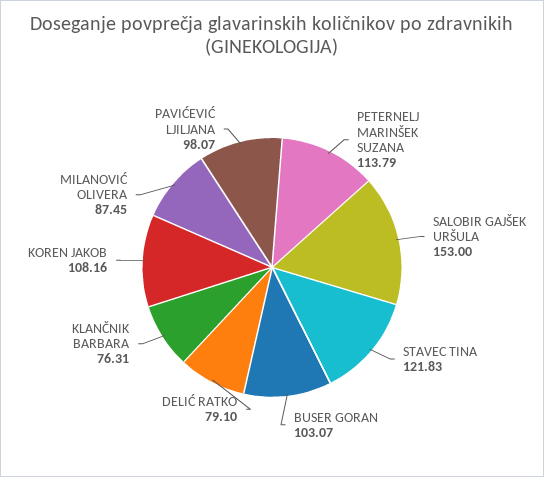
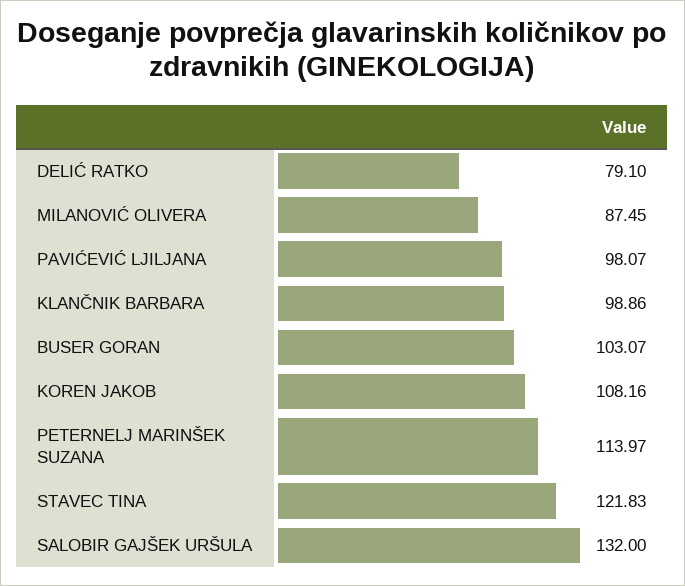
  {
-   "PETERNELJ MARINŠEK SUZANA": 113.79,
+   "PETERNELJ MARINŠEK SUZANA": 113.97,
-   "SALOBIR GAJŠEK URŠULA": 153,
+   "SALOBIR GAJŠEK URŠULA": 132,
    "STAVEC TINA": 121.83,
    "BUSER GORAN": 103.07,
    "DELIĆ RATKO": 79.1,
-   "KLANČNIK BARBARA": 76.31,
+   "KLANČNIK BARBARA": 98.86,
    "KOREN JAKOB": 108.16,
    "MILANOVIĆ OLIVERA": 87.45,
    "PAVIĆEVIĆ LJILJANA": 98.07
  }

